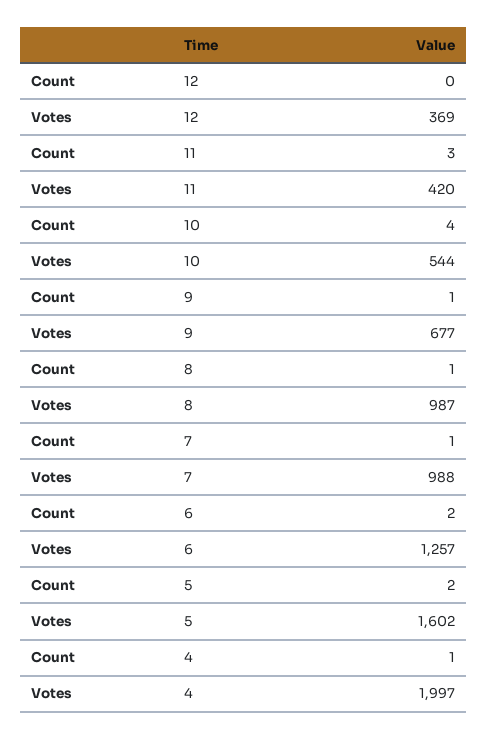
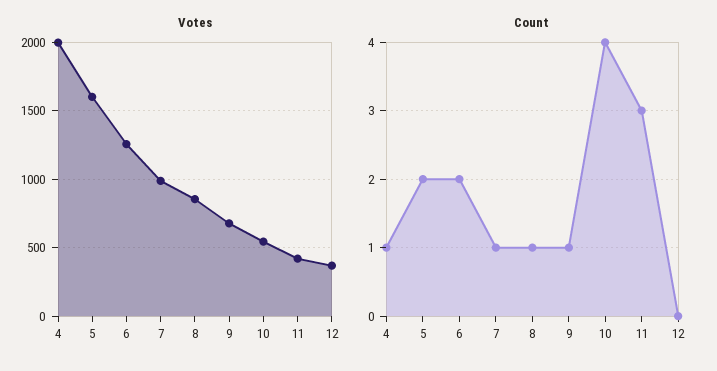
  {
    "Count": {
      "12": 0,
      "11": 3,
      "10": 4,
      "9": 1,
      "8": 1,
      "7": 1,
      "6": 2,
      "5": 2,
      "4": 1
    },
    "Votes": {
      "12": 369,
      "11": 420,
      "10": 544,
      "9": 677,
-     "8": 987,
+     "8": 850,
      "7": 988,
      "6": 1257,
      "5": 1602,
      "4": 1997
    }
  }

